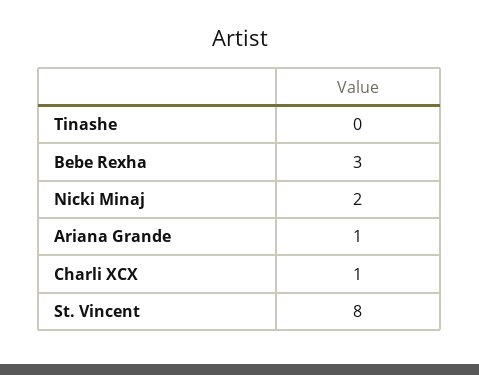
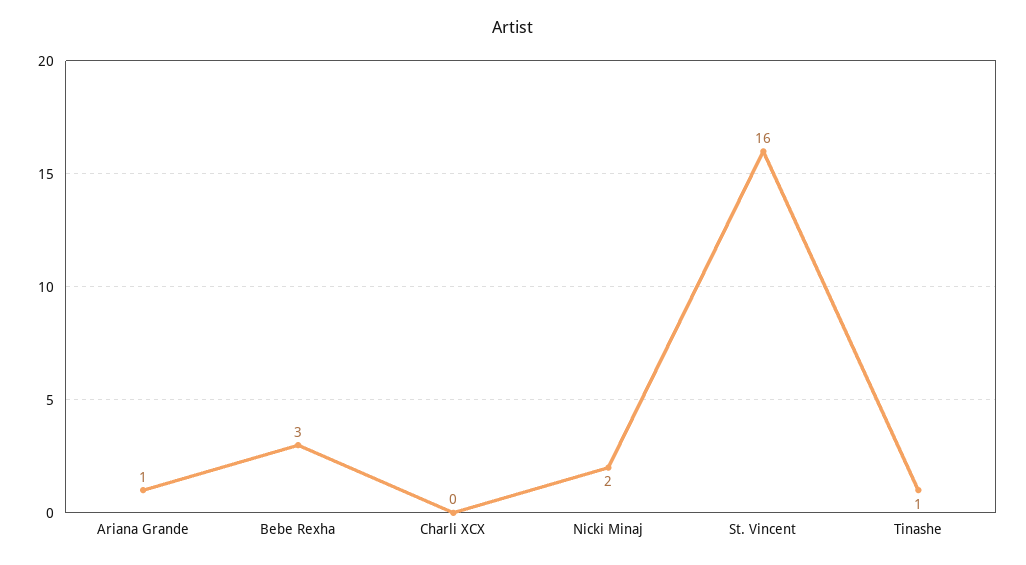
  {
-   "Tinashe": 0,
+   "Tinashe": 1,
    "Bebe Rexha": 3,
    "Nicki Minaj": 2,
    "Ariana Grande": 1,
-   "Charli XCX": 1,
+   "Charli XCX": 0,
-   "St. Vincent": 8
+   "St. Vincent": 16
  }

